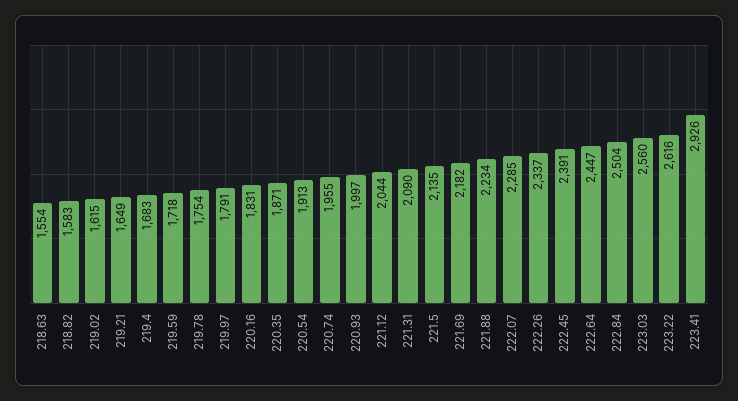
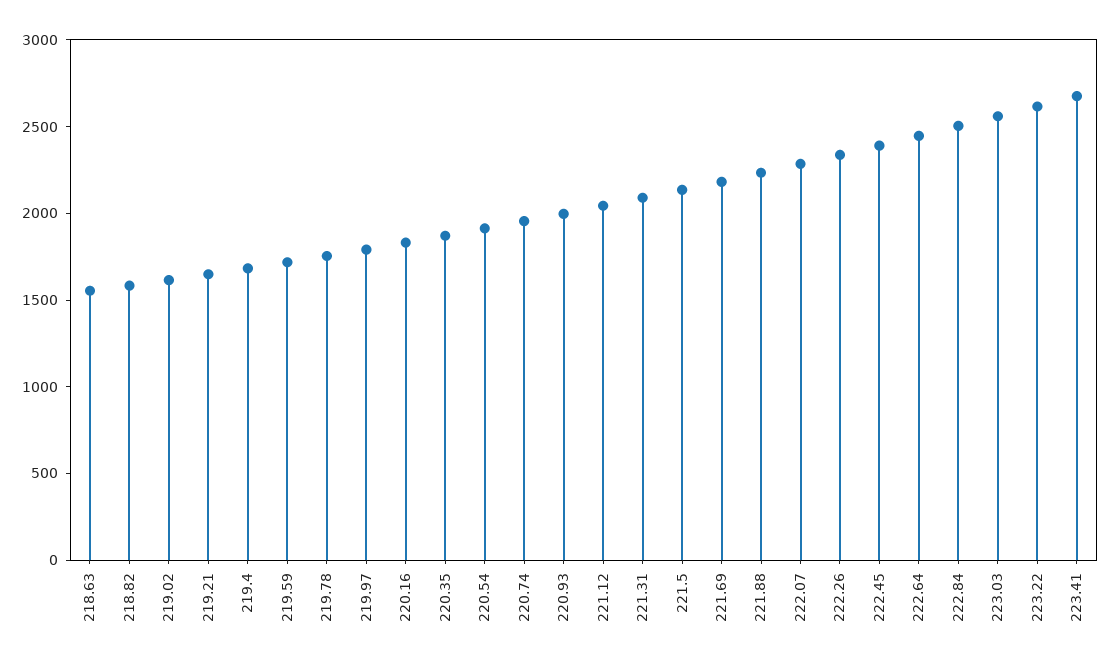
  {
    "218.63": 1554,
    "218.82": 1583,
    "219.02": 1615,
    "219.21": 1649,
    "219.4": 1683,
    "219.59": 1718,
    "219.78": 1754,
    "219.97": 1791,
    "220.16": 1831,
    "220.35": 1871,
    "220.54": 1913,
    "220.74": 1955,
    "220.93": 1997,
    "221.12": 2044,
    "221.31": 2090,
    "221.5": 2135,
    "221.69": 2182,
    "221.88": 2234,
    "222.07": 2285,
    "222.26": 2337,
    "222.45": 2391,
    "222.64": 2447,
    "222.84": 2504,
    "223.03": 2560,
    "223.22": 2616,
-   "223.41": 2926
+   "223.41": 2700
  }

